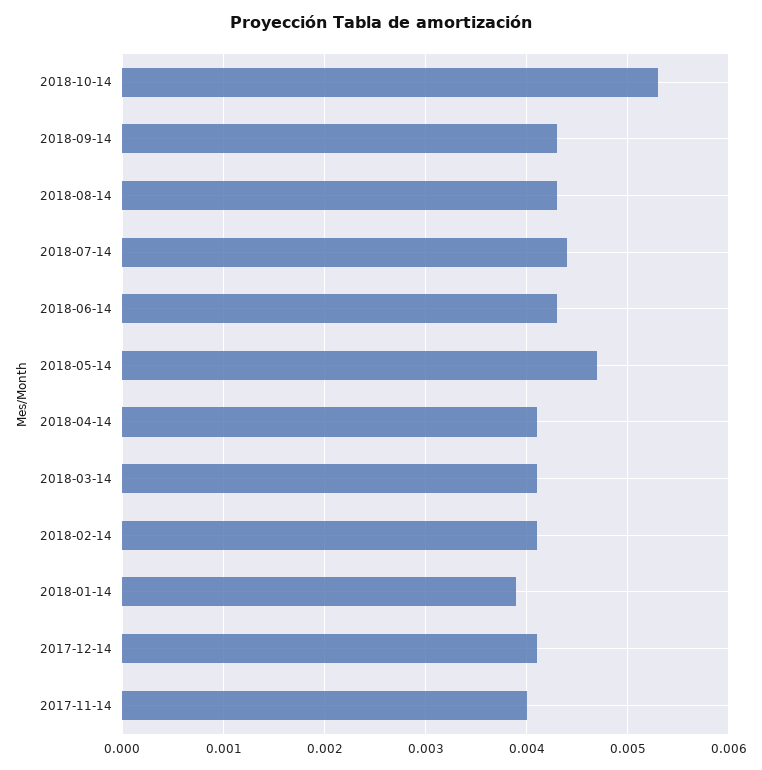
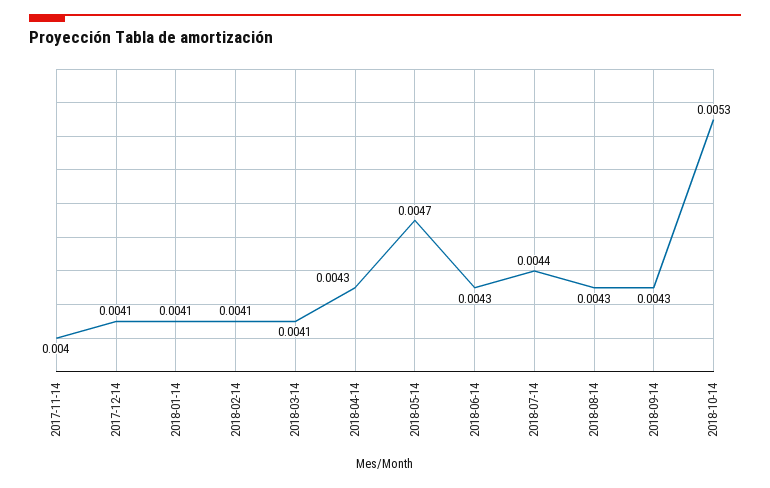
  {
    "2018-10-14": 0.0053,
    "2018-09-14": 0.0043,
    "2018-08-14": 0.0043,
    "2018-07-14": 0.0044,
    "2018-06-14": 0.0043,
    "2018-05-14": 0.0047,
-   "2018-04-14": 0.0041,
+   "2018-04-14": 0.0043,
    "2018-03-14": 0.0041,
    "2018-02-14": 0.0041,
-   "2018-01-14": 0.0039,
+   "2018-01-14": 0.0041,
    "2017-12-14": 0.0041,
    "2017-11-14": 0.004
  }

